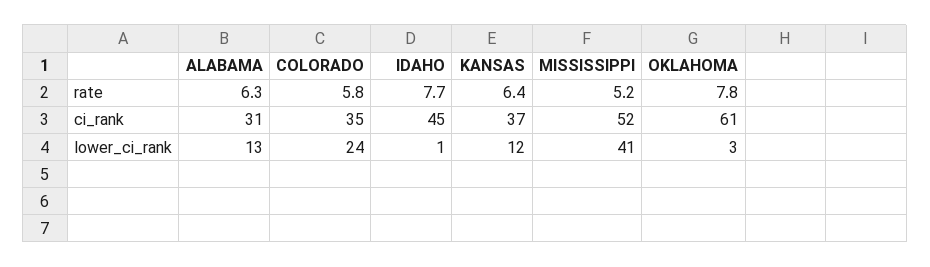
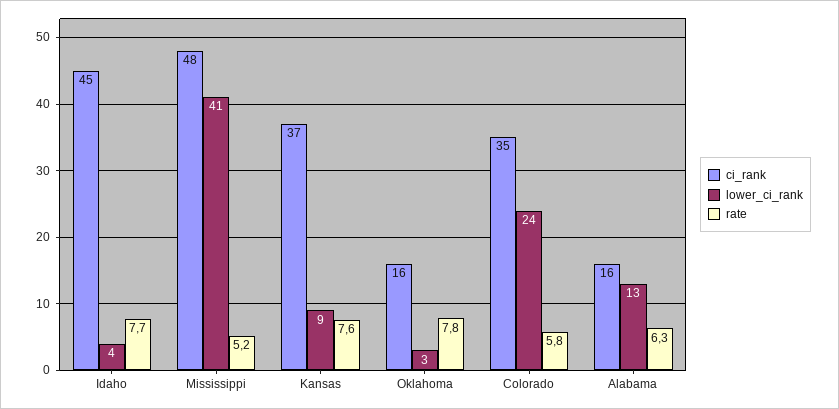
  {
    "rate": {
      "ALABAMA": 6.3,
      "COLORADO": 5.8,
      "IDAHO": 7.7,
-     "KANSAS": 6.4,
+     "KANSAS": 7.6,
      "MISSISSIPPI": 5.2,
      "OKLAHOMA": 7.8
    },
    "ci_rank": {
-     "ALABAMA": 31,
+     "ALABAMA": 16,
      "COLORADO": 35,
      "IDAHO": 45,
      "KANSAS": 37,
-     "MISSISSIPPI": 52,
+     "MISSISSIPPI": 48,
-     "OKLAHOMA": 61
+     "OKLAHOMA": 16
    },
    "lower_ci_rank": {
      "ALABAMA": 13,
      "COLORADO": 24,
-     "IDAHO": 1,
+     "IDAHO": 4,
-     "KANSAS": 12,
+     "KANSAS": 9,
      "MISSISSIPPI": 41,
      "OKLAHOMA": 3
    }
  }

